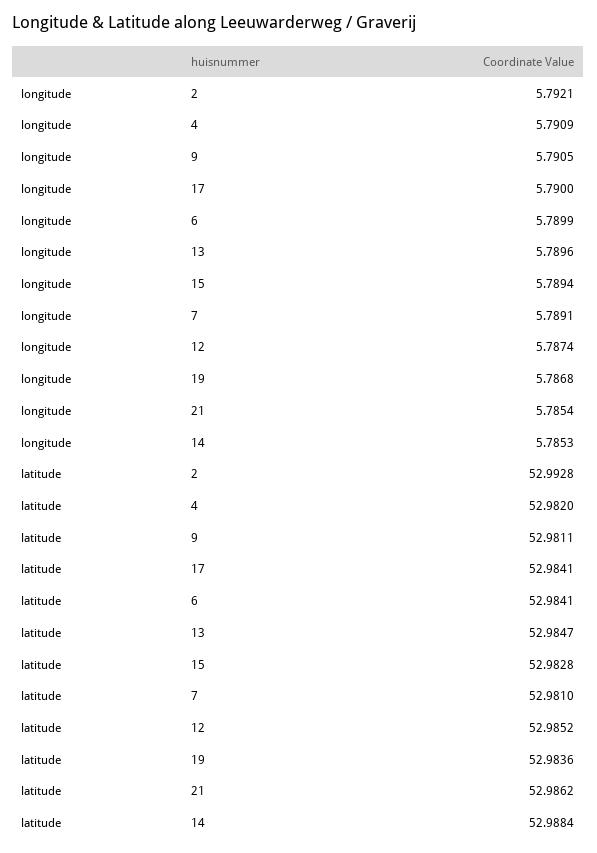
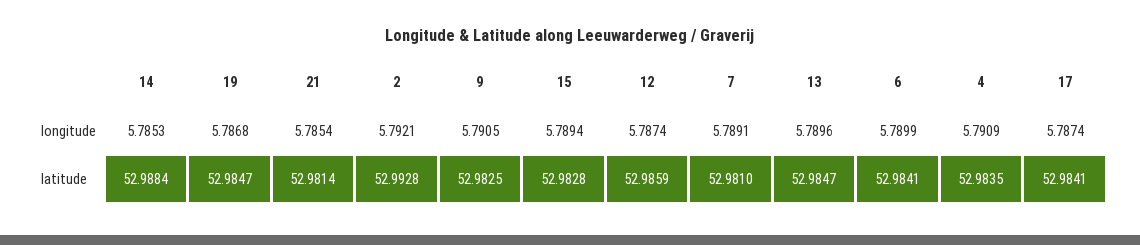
  {
    "longitude": {
      "2": 5.7921,
      "4": 5.7909,
      "9": 5.7905,
-     "17": 5.79,
+     "17": 5.7874,
      "6": 5.7899,
      "13": 5.7896,
      "15": 5.7894,
      "7": 5.7891,
      "12": 5.7874,
      "19": 5.7868,
      "21": 5.7854,
      "14": 5.7853
    },
    "latitude": {
      "2": 52.9928,
-     "4": 52.982,
+     "4": 52.9835,
-     "9": 52.9811,
+     "9": 52.9825,
      "17": 52.9841,
      "6": 52.9841,
      "13": 52.9847,
      "15": 52.9828,
      "7": 52.981,
-     "12": 52.9852,
+     "12": 52.9859,
-     "19": 52.9836,
+     "19": 52.9847,
-     "21": 52.9862,
+     "21": 52.9814,
      "14": 52.9884
    }
  }

